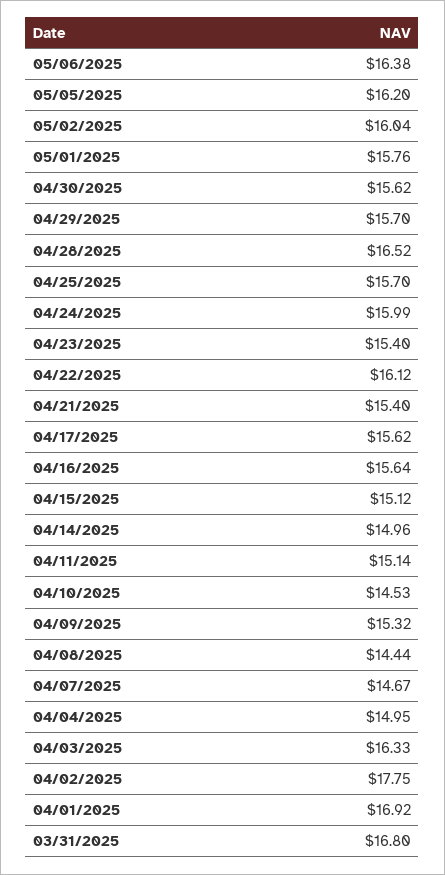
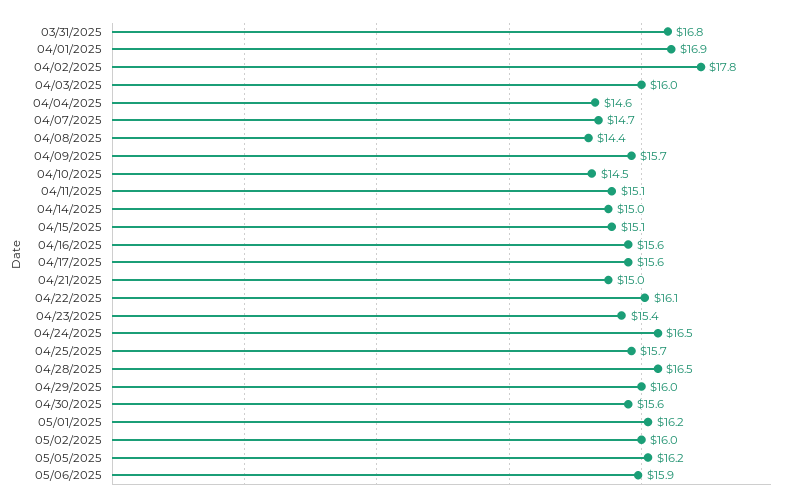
  {
-   "05/06/2025": 16.38,
+   "05/06/2025": 15.9,
    "05/05/2025": 16.2,
    "05/02/2025": 16.04,
-   "05/01/2025": 15.76,
+   "05/01/2025": 16.2,
    "04/30/2025": 15.62,
-   "04/29/2025": 15.7,
+   "04/29/2025": 16,
    "04/28/2025": 16.52,
    "04/25/2025": 15.7,
-   "04/24/2025": 15.99,
+   "04/24/2025": 16.5,
    "04/23/2025": 15.4,
    "04/22/2025": 16.12,
-   "04/21/2025": 15.4,
+   "04/21/2025": 15,
    "04/17/2025": 15.62,
    "04/16/2025": 15.64,
    "04/15/2025": 15.12,
    "04/14/2025": 14.96,
    "04/11/2025": 15.14,
    "04/10/2025": 14.53,
-   "04/09/2025": 15.32,
+   "04/09/2025": 15.7,
    "04/08/2025": 14.44,
    "04/07/2025": 14.67,
-   "04/04/2025": 14.95,
+   "04/04/2025": 14.6,
-   "04/03/2025": 16.33,
+   "04/03/2025": 16,
    "04/02/2025": 17.75,
    "04/01/2025": 16.92,
    "03/31/2025": 16.8
  }

